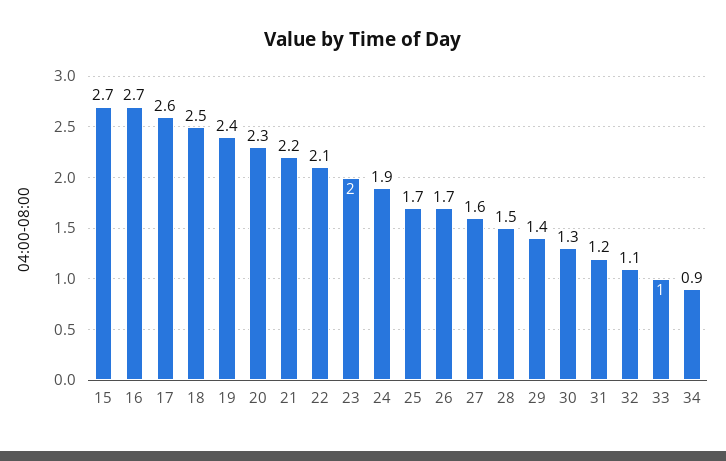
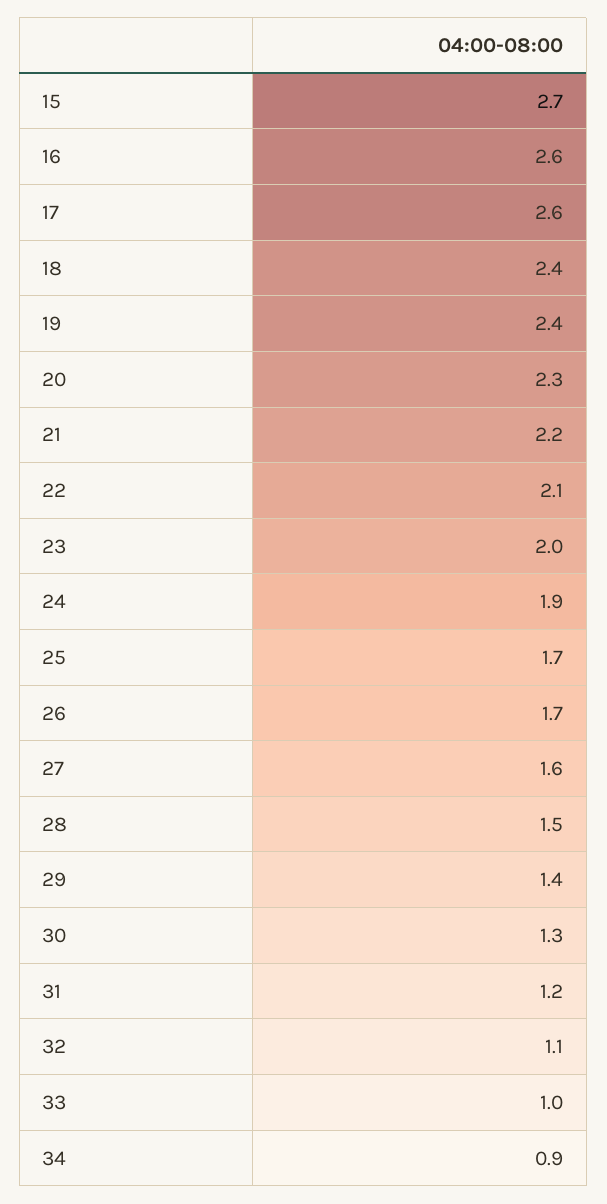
  {
    "15": 2.7,
-   "16": 2.7,
+   "16": 2.6,
    "17": 2.6,
-   "18": 2.5,
+   "18": 2.4,
    "19": 2.4,
    "20": 2.3,
    "21": 2.2,
    "22": 2.1,
    "23": 2,
    "24": 1.9,
    "25": 1.7,
    "26": 1.7,
    "27": 1.6,
    "28": 1.5,
    "29": 1.4,
    "30": 1.3,
    "31": 1.2,
    "32": 1.1,
    "33": 1,
    "34": 0.9
  }

